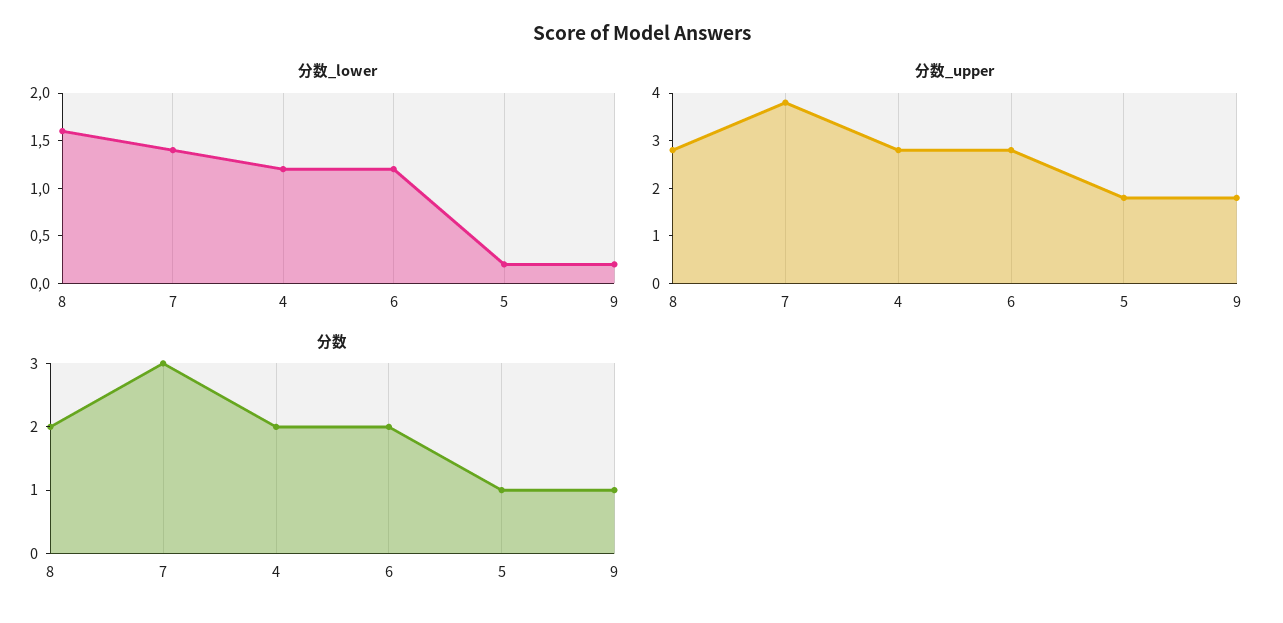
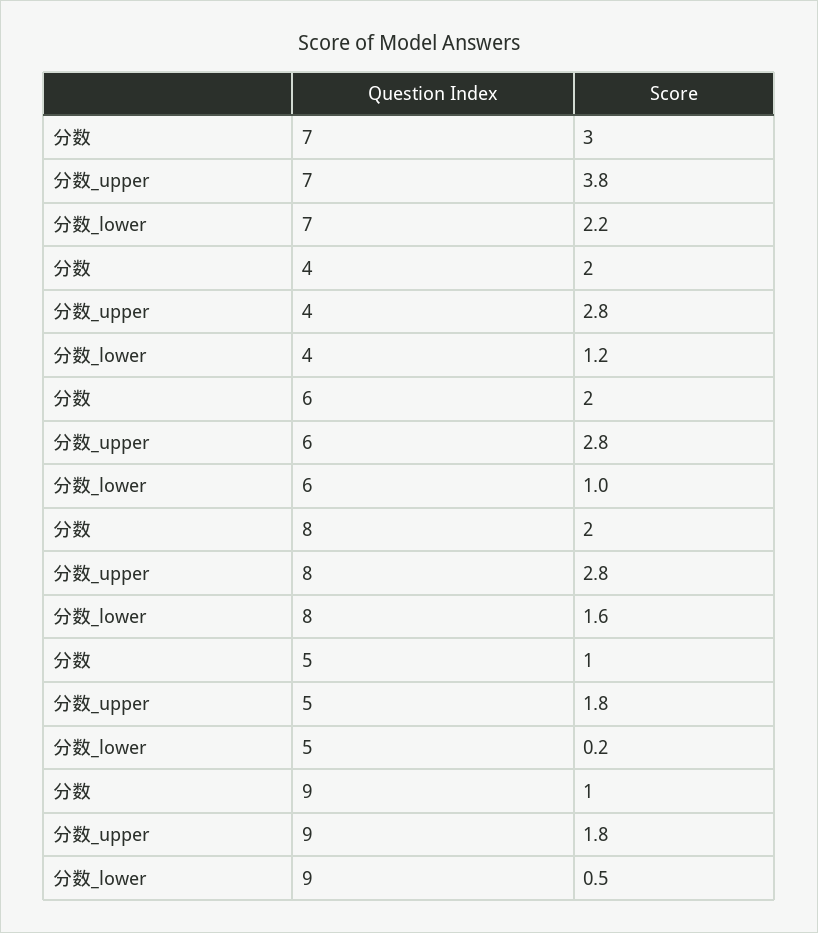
  {
    "分数_lower": {
      "8": 1.6,
-     "7": 1.4,
+     "7": 2.2,
      "4": 1.2,
-     "6": 1.2,
+     "6": 1,
      "5": 0.2,
-     "9": 0.2
+     "9": 0.5
    },
    "分数_upper": {
      "8": 2.8,
      "7": 3.8,
      "4": 2.8,
      "6": 2.8,
      "5": 1.8,
      "9": 1.8
    },
    "分数": {
      "8": 2,
      "7": 3,
      "4": 2,
      "6": 2,
      "5": 1,
      "9": 1
    }
  }

